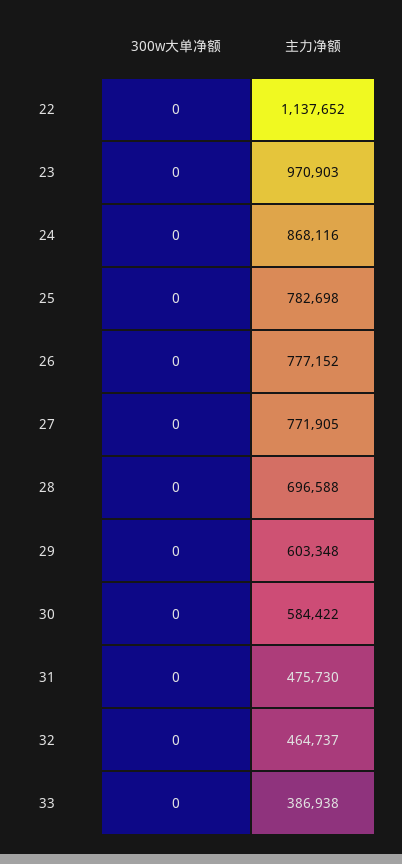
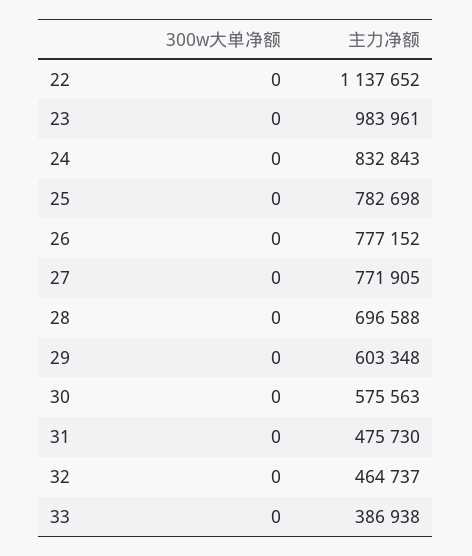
  {
    "300w大单净额": {
      "22": 0,
      "23": 0,
      "24": 0,
      "25": 0,
      "26": 0,
      "27": 0,
      "28": 0,
      "29": 0,
      "30": 0,
      "31": 0,
      "32": 0,
      "33": 0
    },
    "主力净额": {
      "22": 1137652,
-     "23": 970903,
+     "23": 983961,
-     "24": 868116,
+     "24": 832843,
      "25": 782698,
      "26": 777152,
      "27": 771905,
      "28": 696588,
      "29": 603348,
-     "30": 584422,
+     "30": 575563,
      "31": 475730,
      "32": 464737,
      "33": 386938
    }
  }

